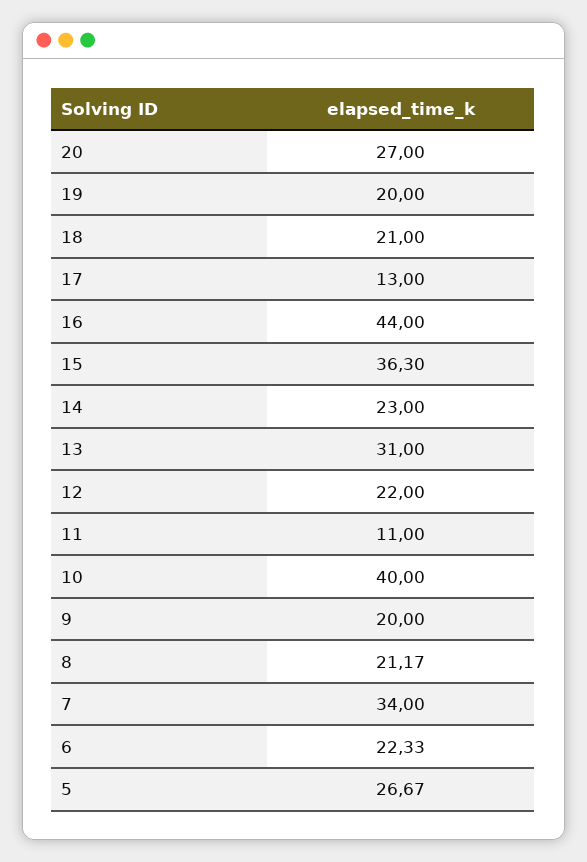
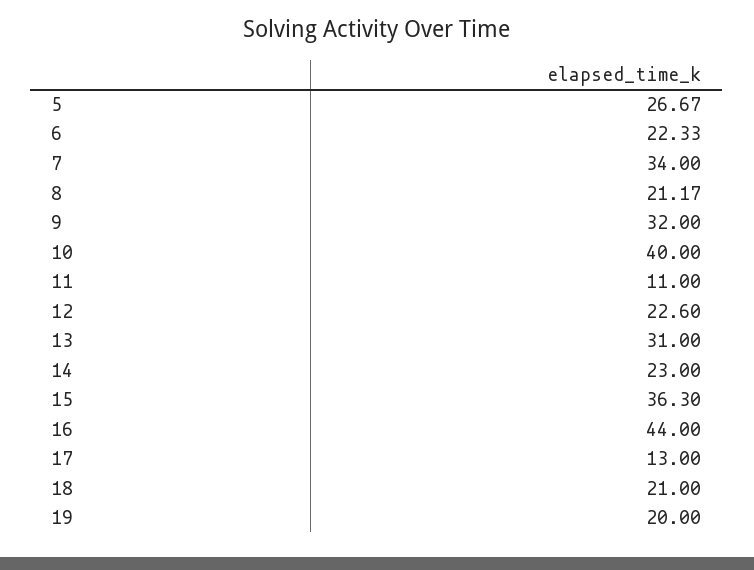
  {
-   "20": 27,
    "19": 20,
    "18": 21,
    "17": 13,
    "16": 44,
    "15": 36.3,
    "14": 23,
    "13": 31,
-   "12": 22,
+   "12": 22.6,
    "11": 11,
    "10": 40,
-   "9": 20,
+   "9": 32,
    "8": 21.17,
    "7": 34,
    "6": 22.33,
    "5": 26.67
  }

